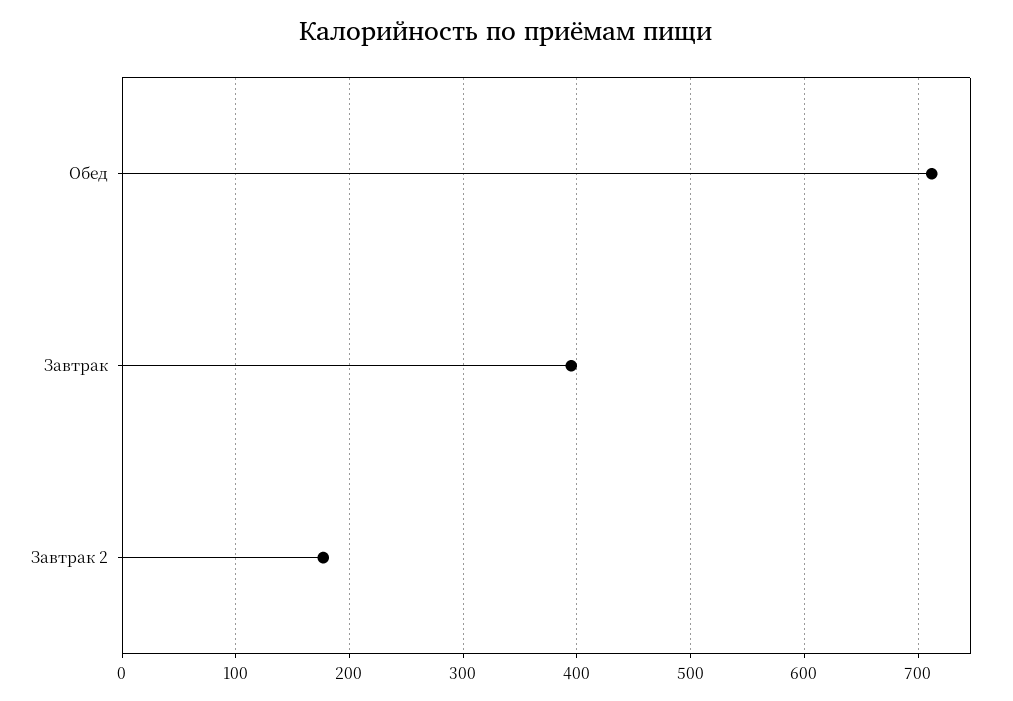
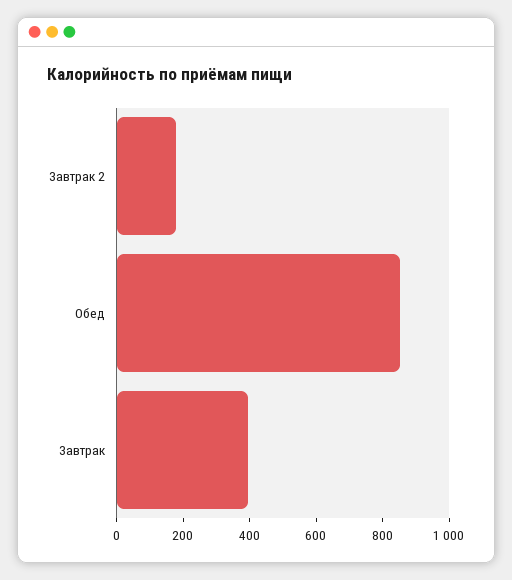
  {
-   "Обед": 710,
+   "Обед": 850,
    "Завтрак": 400,
    "Завтрак 2": 180
  }

